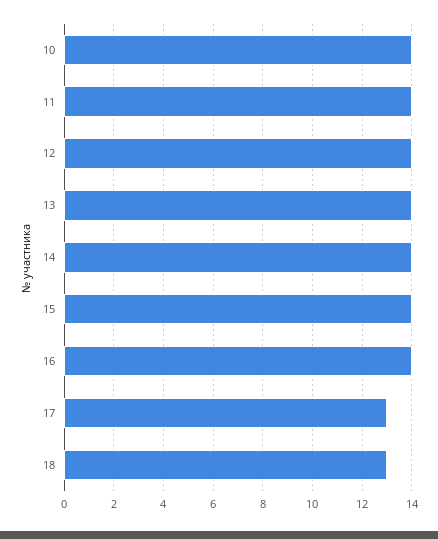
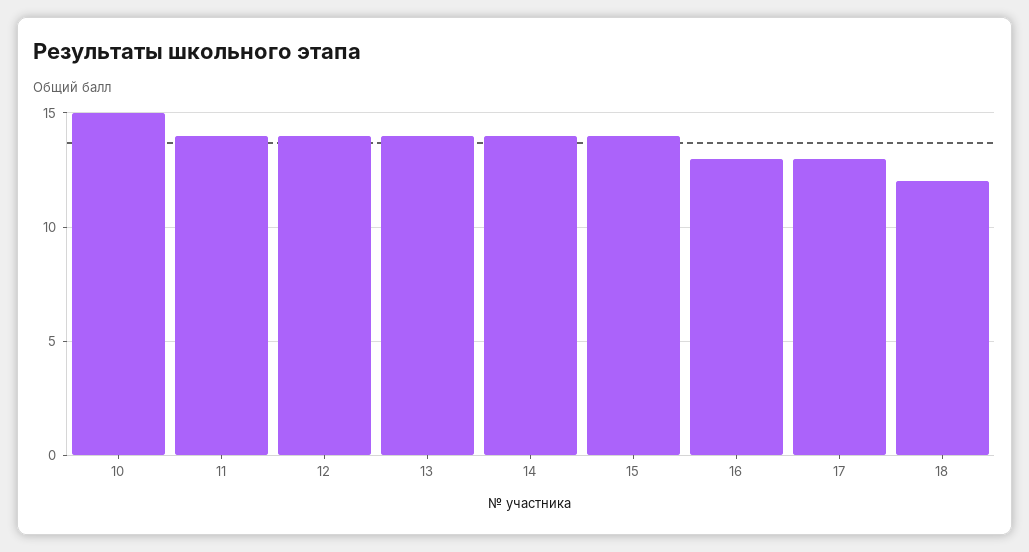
  {
-   "10": 14,
+   "10": 15,
    "11": 14,
    "12": 14,
    "13": 14,
    "14": 14,
    "15": 14,
-   "16": 14,
+   "16": 13,
    "17": 13,
-   "18": 13
+   "18": 12
  }

